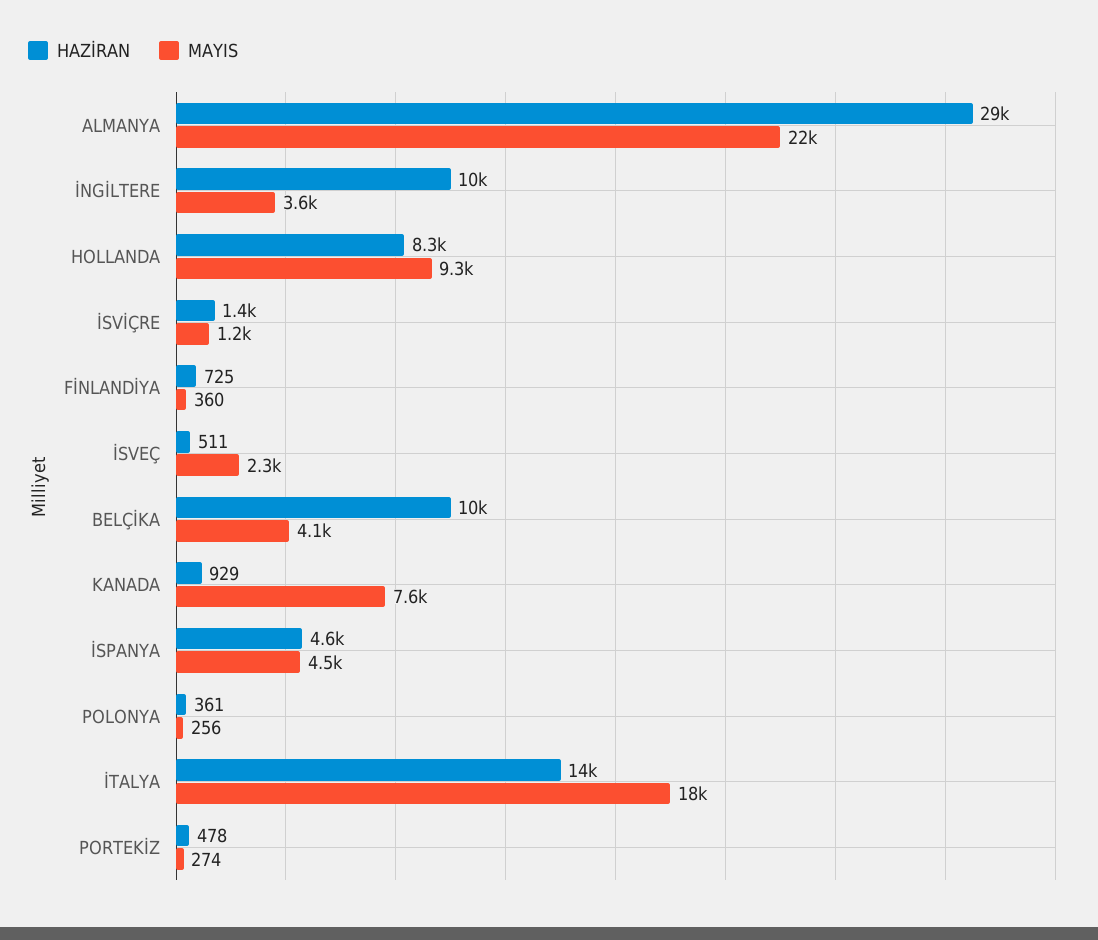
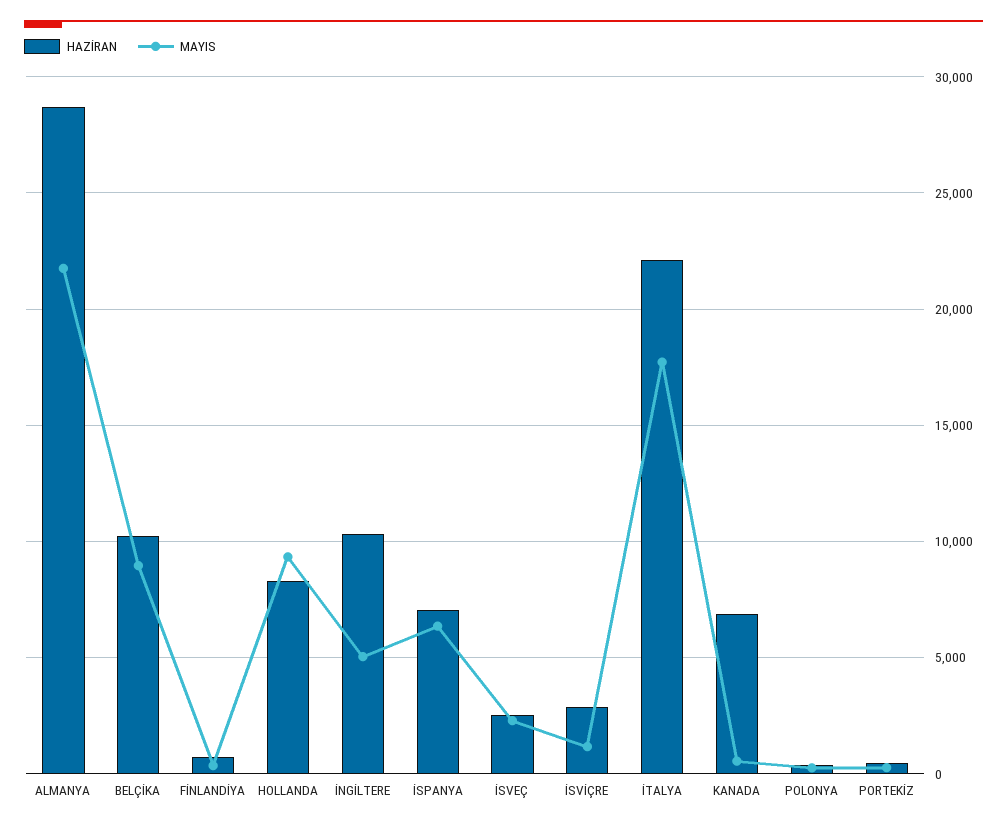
  {
    "HAZİRAN": {
      "ALMANYA": 29000,
      "İNGİLTERE": 10000,
      "HOLLANDA": 8300,
-     "İSVİÇRE": 1400,
+     "İSVİÇRE": 3000,
      "FİNLANDİYA": 725,
-     "İSVEÇ": 511,
+     "İSVEÇ": 2500,
      "BELÇİKA": 10000,
-     "KANADA": 929,
+     "KANADA": 7000,
-     "İSPANYA": 4600,
+     "İSPANYA": 7000,
      "POLONYA": 361,
-     "İTALYA": 14000,
+     "İTALYA": 22000,
      "PORTEKİZ": 478
    },
    "MAYIS": {
      "ALMANYA": 22000,
-     "İNGİLTERE": 3600,
+     "İNGİLTERE": 5000,
      "HOLLANDA": 9300,
      "İSVİÇRE": 1200,
      "FİNLANDİYA": 360,
      "İSVEÇ": 2300,
-     "BELÇİKA": 4100,
+     "BELÇİKA": 9000,
-     "KANADA": 7600,
+     "KANADA": 500,
-     "İSPANYA": 4500,
+     "İSPANYA": 6500,
      "POLONYA": 256,
      "İTALYA": 18000,
      "PORTEKİZ": 274
    }
  }

